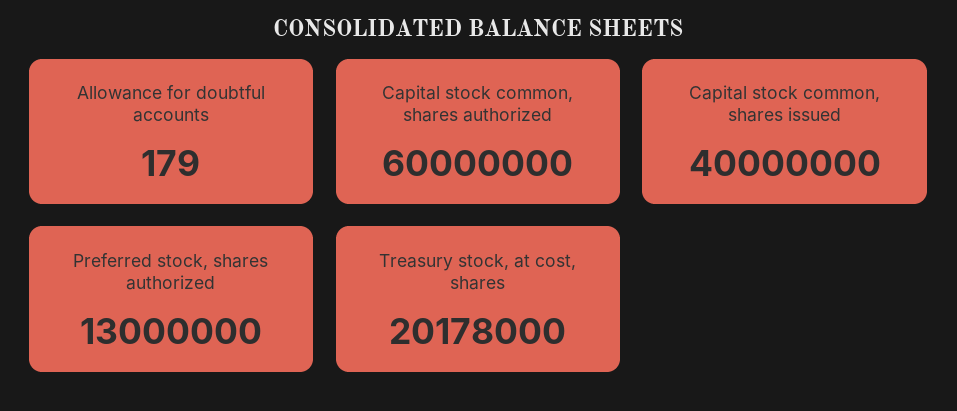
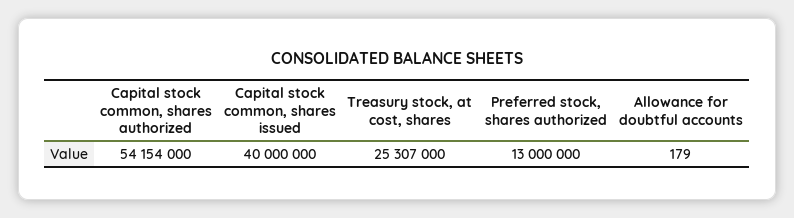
  {
    "Allowance for doubtful accounts": 179,
-   "Capital stock common, shares authorized": 60000000,
+   "Capital stock common, shares authorized": 54154000,
    "Capital stock common, shares issued": 40000000,
    "Preferred stock, shares authorized": 13000000,
-   "Treasury stock, at cost, shares": 20178000
+   "Treasury stock, at cost, shares": 25307000
  }

